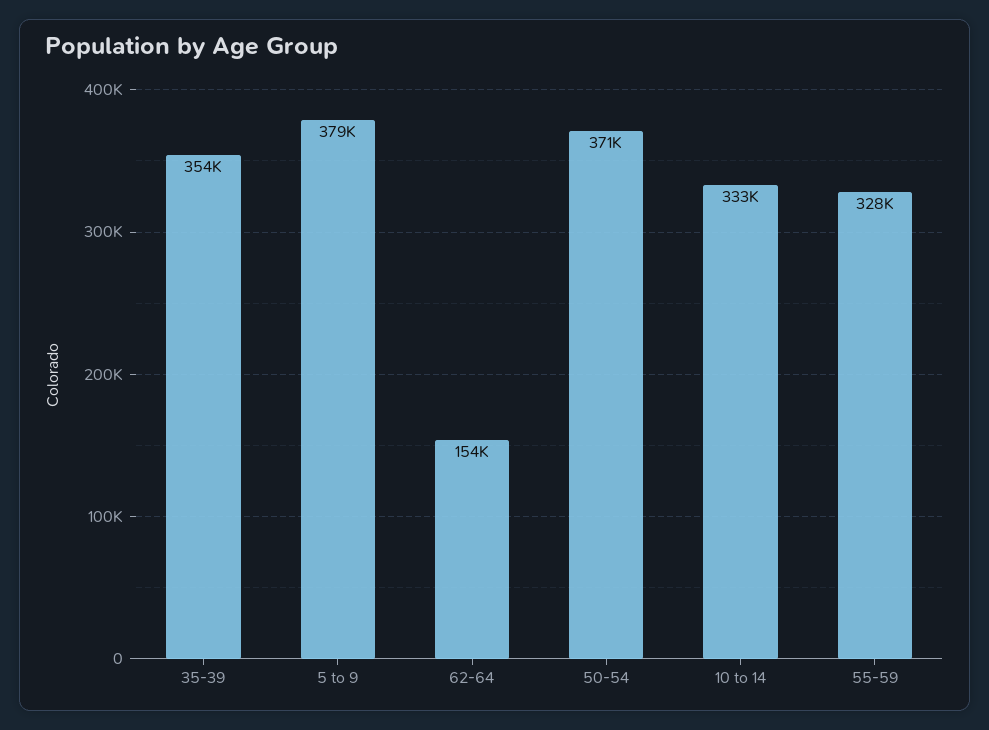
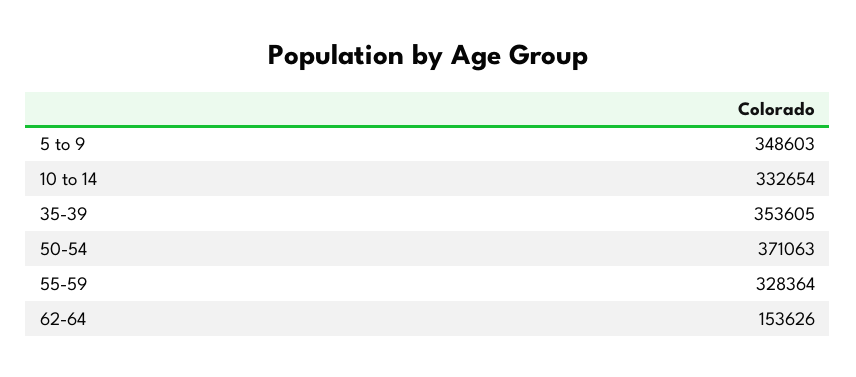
  {
    "35-39": 353605,
-   "5 to 9": 379000,
+   "5 to 9": 348603,
    "62-64": 153626,
    "50-54": 371063,
    "10 to 14": 332654,
    "55-59": 328364
  }

